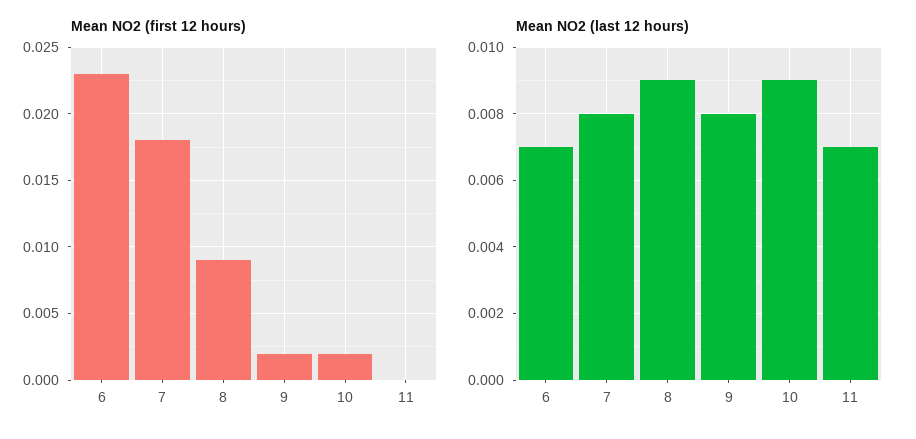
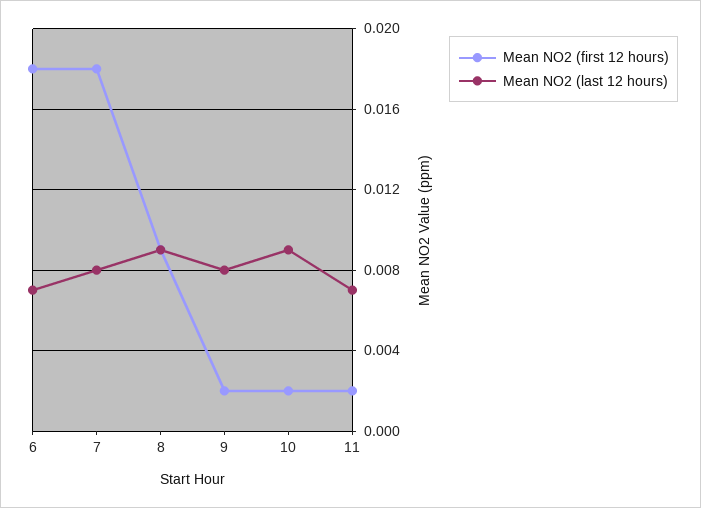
  {
    "Mean NO2 (first 12 hours)": {
-     "6": 0.023,
+     "6": 0.018,
      "7": 0.018,
      "8": 0.009,
      "9": 0.002,
      "10": 0.002,
-     "11": 0
+     "11": 0.002
    },
    "Mean NO2 (last 12 hours)": {
      "6": 0.007,
      "7": 0.008,
      "8": 0.009,
      "9": 0.008,
      "10": 0.009,
      "11": 0.007
    }
  }

